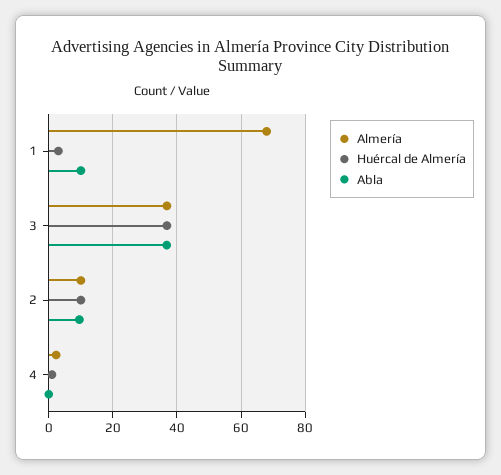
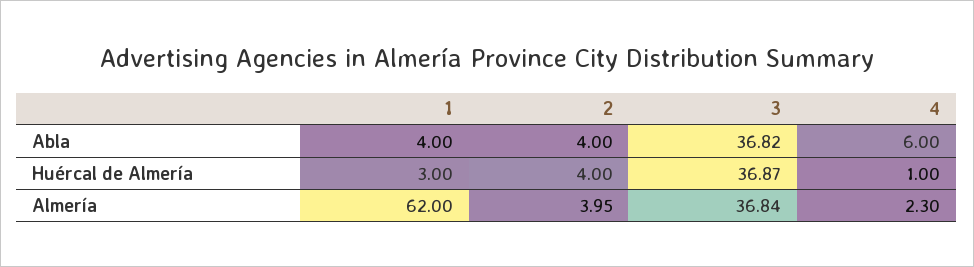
  {
    "Almería": {
-     "1": 68,
+     "1": 62,
      "3": 36.84,
-     "2": 10,
+     "2": 3.95,
      "4": 2.3
    },
    "Huércal de Almería": {
      "1": 3,
      "3": 36.87,
-     "2": 10,
+     "2": 4,
      "4": 1
    },
    "Abla": {
-     "1": 10,
+     "1": 4,
      "3": 36.82,
-     "2": 10,
+     "2": 4,
-     "4": 0
+     "4": 6
    }
  }

